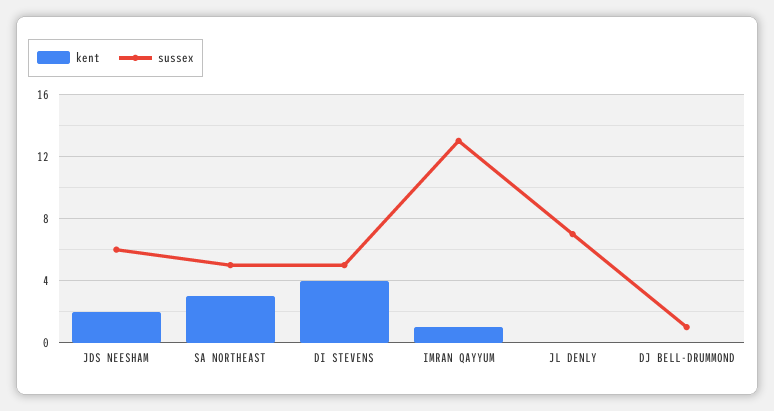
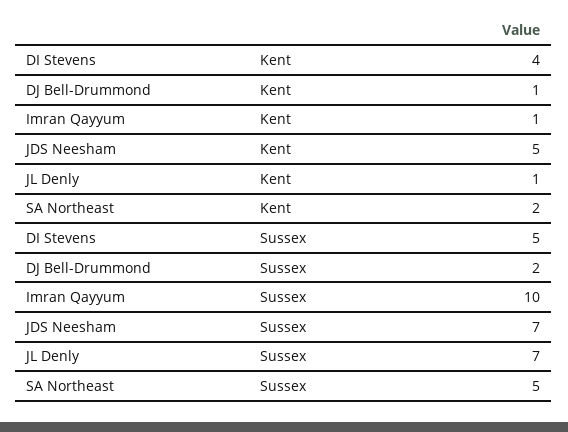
  {
    "kent": {
-     "JDS NEESHAM": 2,
+     "JDS NEESHAM": 5,
-     "SA NORTHEAST": 3,
+     "SA NORTHEAST": 2,
      "DI STEVENS": 4,
      "IMRAN QAYYUM": 1,
-     "JL DENLY": 0,
+     "JL DENLY": 1,
-     "DJ BELL-DRUMMOND": 0
+     "DJ BELL-DRUMMOND": 1
    },
    "sussex": {
-     "JDS NEESHAM": 6,
+     "JDS NEESHAM": 7,
      "SA NORTHEAST": 5,
      "DI STEVENS": 5,
-     "IMRAN QAYYUM": 13,
+     "IMRAN QAYYUM": 10,
      "JL DENLY": 7,
-     "DJ BELL-DRUMMOND": 1
+     "DJ BELL-DRUMMOND": 2
    }
  }

